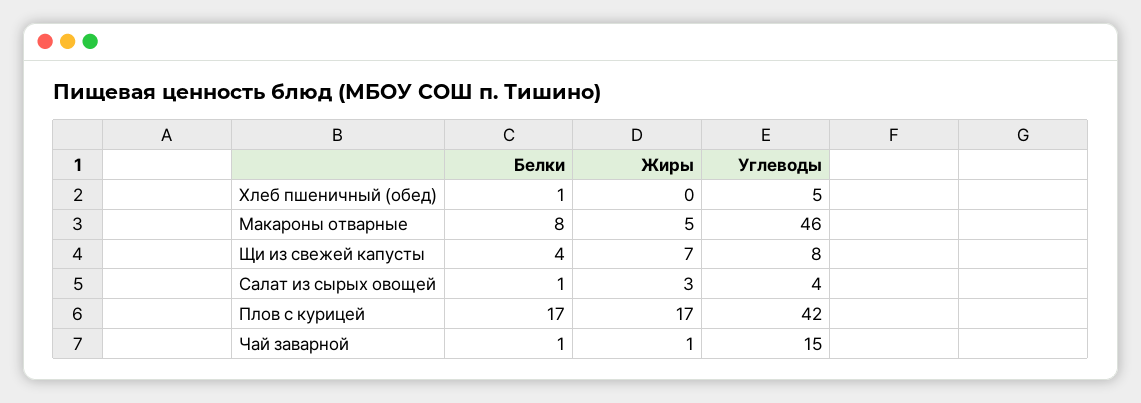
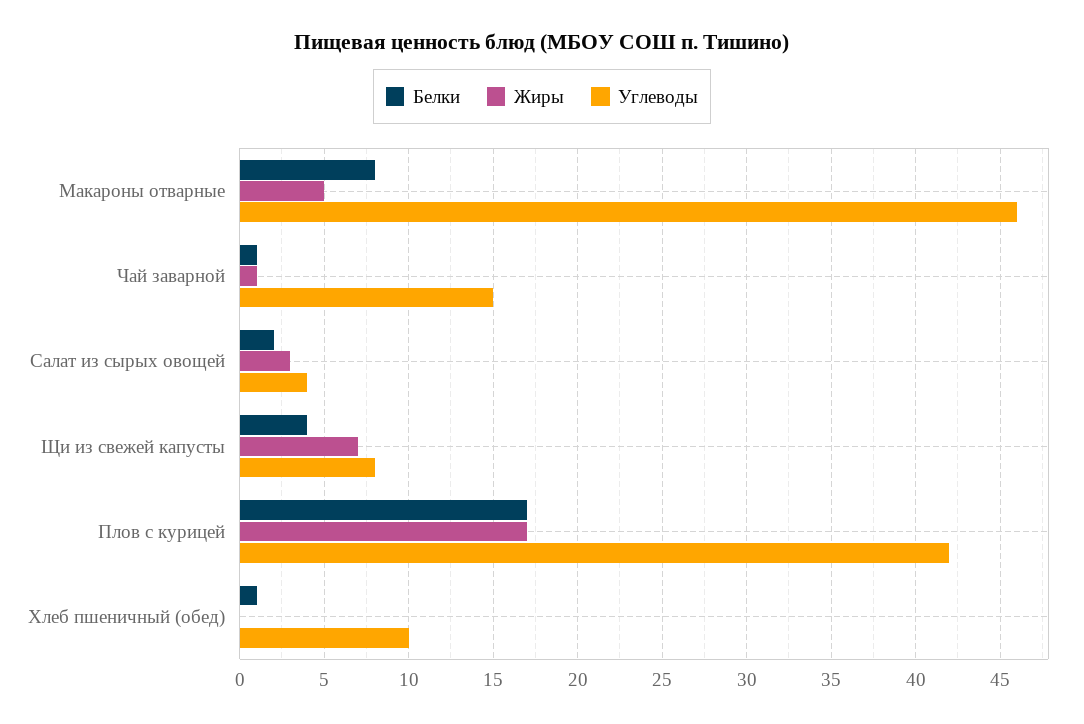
  {
    "Белки": {
      "Хлеб пшеничный (обед)": 1,
      "Макароны отварные": 8,
      "Щи из свежей капусты": 4,
-     "Салат из сырых овощей": 1,
+     "Салат из сырых овощей": 2,
      "Плов с курицей": 17,
      "Чай заварной": 1
    },
    "Жиры": {
      "Хлеб пшеничный (обед)": 0,
      "Макароны отварные": 5,
      "Щи из свежей капусты": 7,
      "Салат из сырых овощей": 3,
      "Плов с курицей": 17,
      "Чай заварной": 1
    },
    "Углеводы": {
-     "Хлеб пшеничный (обед)": 5,
+     "Хлеб пшеничный (обед)": 10,
      "Макароны отварные": 46,
      "Щи из свежей капусты": 8,
      "Салат из сырых овощей": 4,
      "Плов с курицей": 42,
      "Чай заварной": 15
    }
  }

